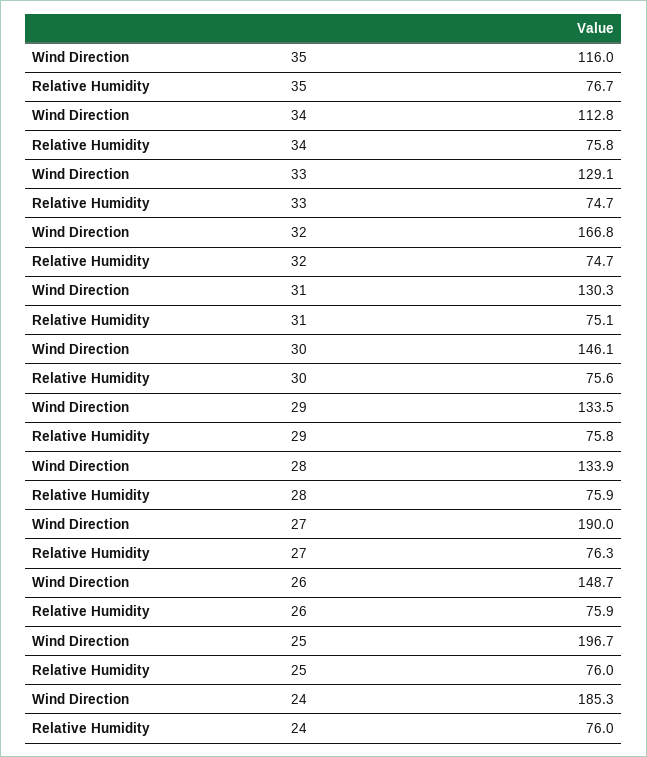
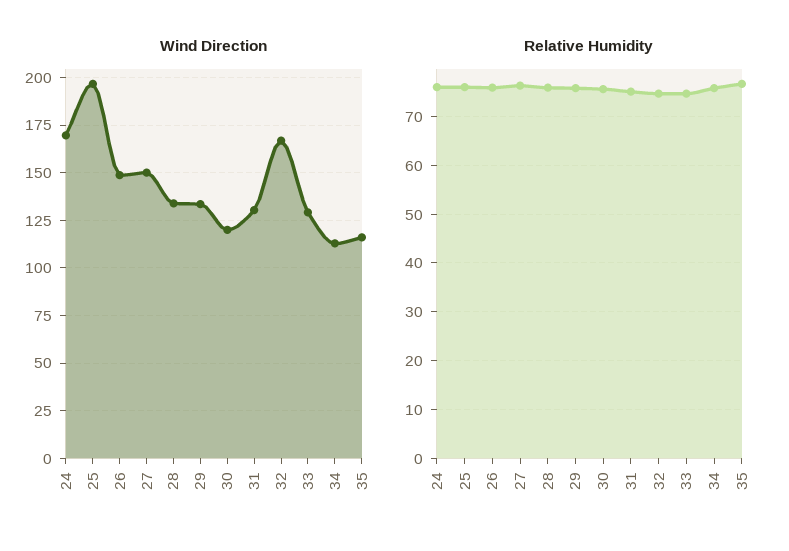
  {
    "Wind Direction": {
      "35": 116,
      "34": 112.8,
      "33": 129.1,
      "32": 166.8,
      "31": 130.3,
-     "30": 146.1,
+     "30": 120,
      "29": 133.5,
      "28": 133.9,
-     "27": 190,
+     "27": 150,
      "26": 148.7,
      "25": 196.7,
-     "24": 185.3
+     "24": 170
    },
    "Relative Humidity": {
      "35": 76.7,
      "34": 75.8,
      "33": 74.7,
      "32": 74.7,
      "31": 75.1,
      "30": 75.6,
      "29": 75.8,
      "28": 75.9,
      "27": 76.3,
      "26": 75.9,
      "25": 76,
      "24": 76
    }
  }

